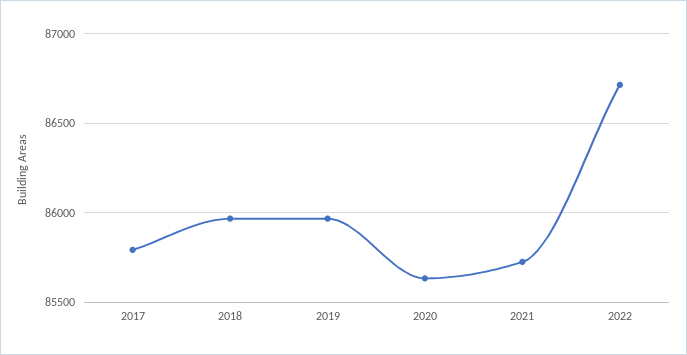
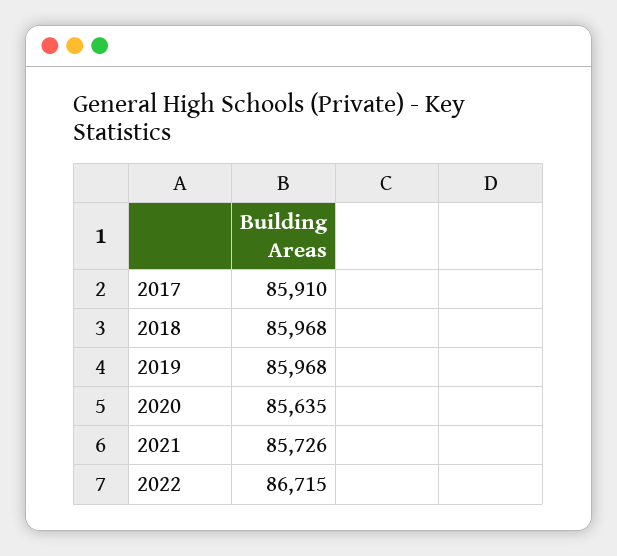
  {
-   "2017": 85800,
+   "2017": 85910,
    "2018": 85968,
    "2019": 85968,
    "2020": 85635,
    "2021": 85726,
    "2022": 86715
  }

